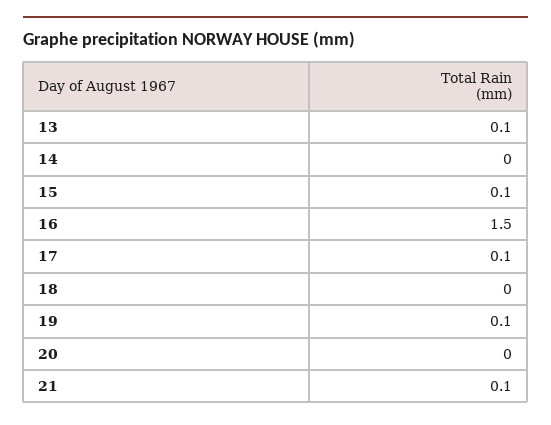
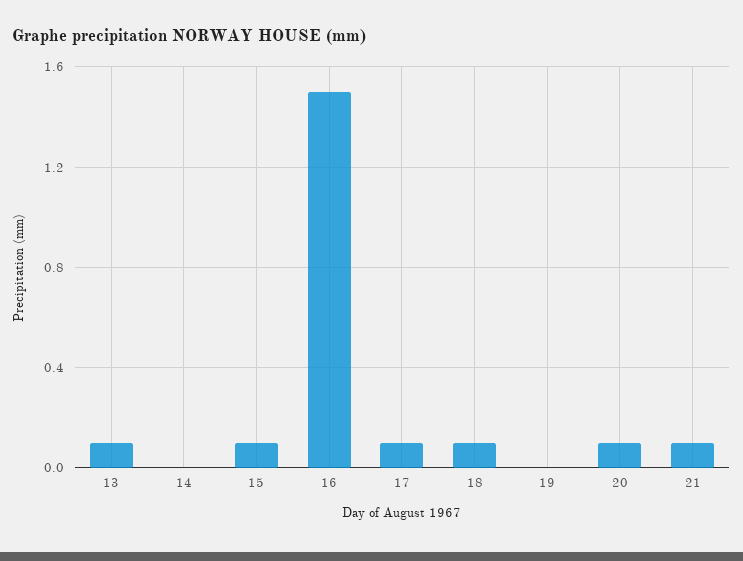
  {
    "13": 0.1,
    "14": 0,
    "15": 0.1,
    "16": 1.5,
    "17": 0.1,
-   "18": 0,
+   "18": 0.1,
-   "19": 0.1,
+   "19": 0,
-   "20": 0,
+   "20": 0.1,
    "21": 0.1
  }

